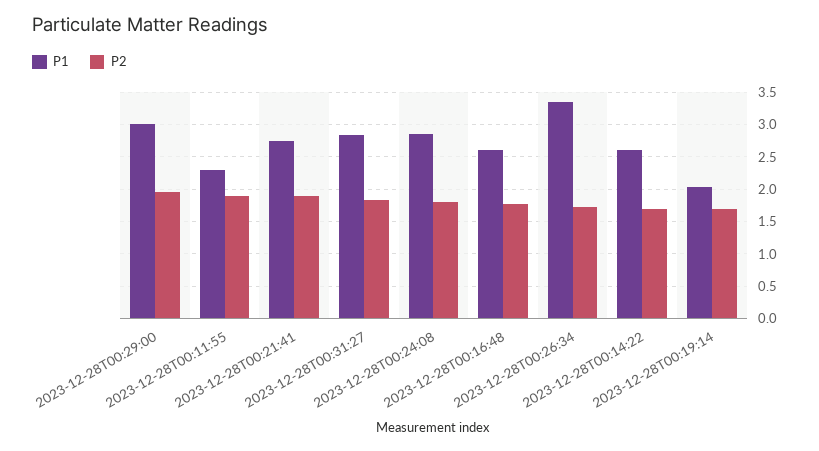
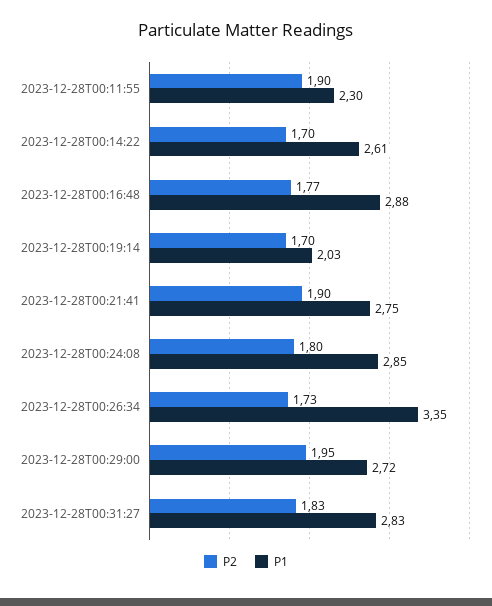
  {
    "P1": {
-     "2023-12-28T00:29:00": 3,
+     "2023-12-28T00:29:00": 2.72,
      "2023-12-28T00:11:55": 2.3,
      "2023-12-28T00:21:41": 2.75,
      "2023-12-28T00:31:27": 2.83,
      "2023-12-28T00:24:08": 2.85,
-     "2023-12-28T00:16:48": 2.6,
+     "2023-12-28T00:16:48": 2.88,
      "2023-12-28T00:26:34": 3.35,
      "2023-12-28T00:14:22": 2.61,
      "2023-12-28T00:19:14": 2.03
    },
    "P2": {
      "2023-12-28T00:29:00": 1.95,
      "2023-12-28T00:11:55": 1.9,
      "2023-12-28T00:21:41": 1.9,
      "2023-12-28T00:31:27": 1.83,
      "2023-12-28T00:24:08": 1.8,
      "2023-12-28T00:16:48": 1.77,
      "2023-12-28T00:26:34": 1.73,
      "2023-12-28T00:14:22": 1.7,
      "2023-12-28T00:19:14": 1.7
    }
  }

